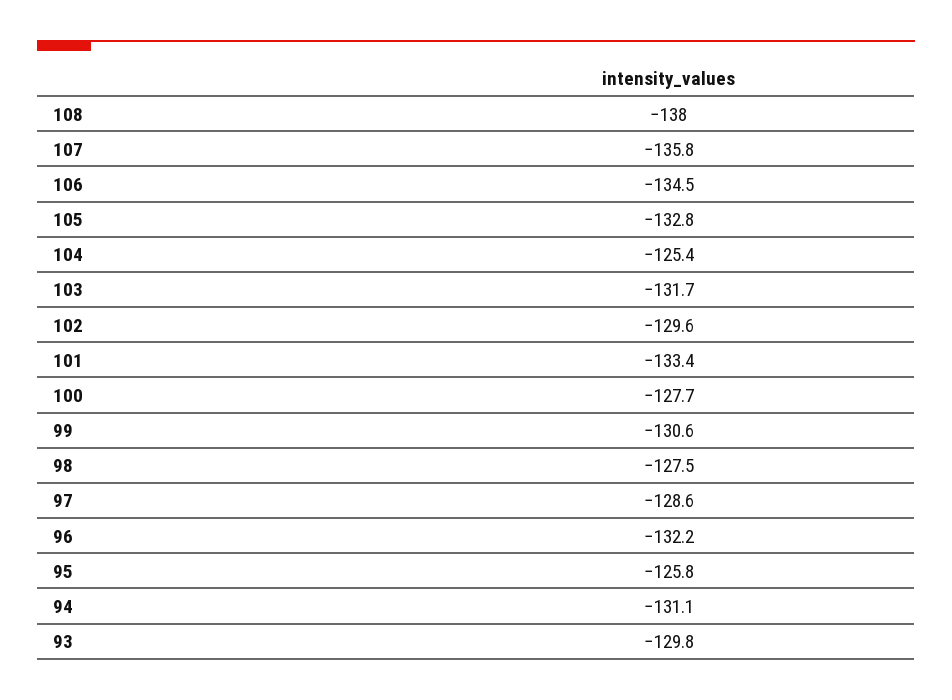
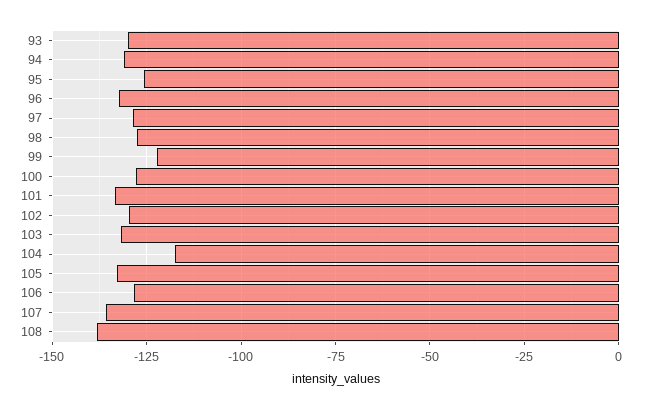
  {
    "108": -138,
    "107": -135.8,
-   "106": -134.5,
+   "106": -127.5,
    "105": -132.8,
-   "104": -125.4,
+   "104": -117.5,
    "103": -131.7,
    "102": -129.6,
    "101": -133.4,
    "100": -127.7,
-   "99": -130.6,
+   "99": -122.5,
    "98": -127.5,
    "97": -128.6,
    "96": -132.2,
    "95": -125.8,
    "94": -131.1,
    "93": -129.8
  }

